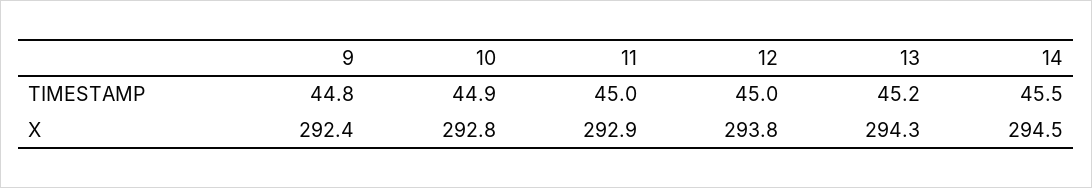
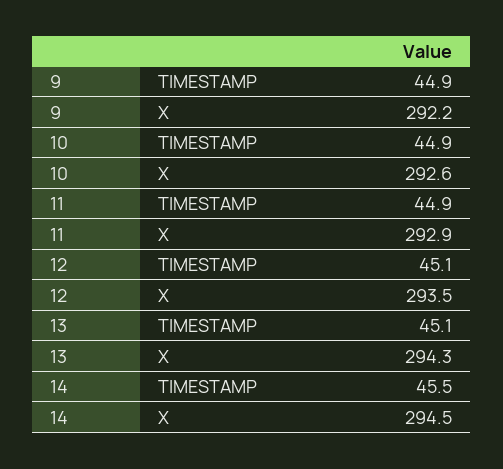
  {
    "9": {
-     "TIMESTAMP": 44.8,
+     "TIMESTAMP": 44.9,
-     "X": 292.4
+     "X": 292.2
    },
    "10": {
      "TIMESTAMP": 44.9,
-     "X": 292.8
+     "X": 292.6
    },
    "11": {
-     "TIMESTAMP": 45,
+     "TIMESTAMP": 44.9,
      "X": 292.9
    },
    "12": {
-     "TIMESTAMP": 45,
+     "TIMESTAMP": 45.1,
-     "X": 293.8
+     "X": 293.5
    },
    "13": {
-     "TIMESTAMP": 45.2,
+     "TIMESTAMP": 45.1,
      "X": 294.3
    },
    "14": {
      "TIMESTAMP": 45.5,
      "X": 294.5
    }
  }

